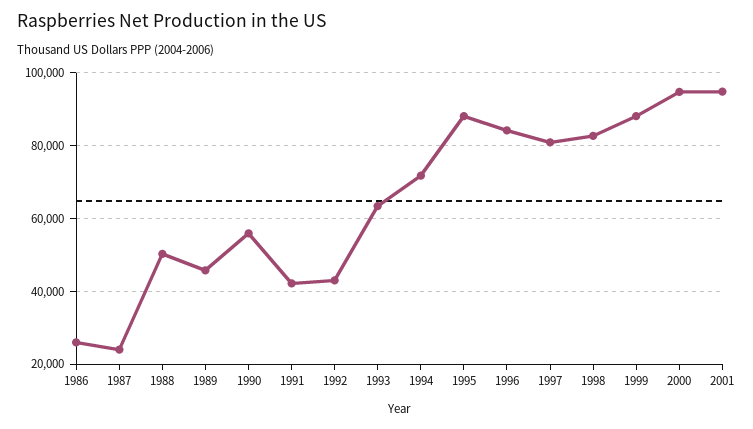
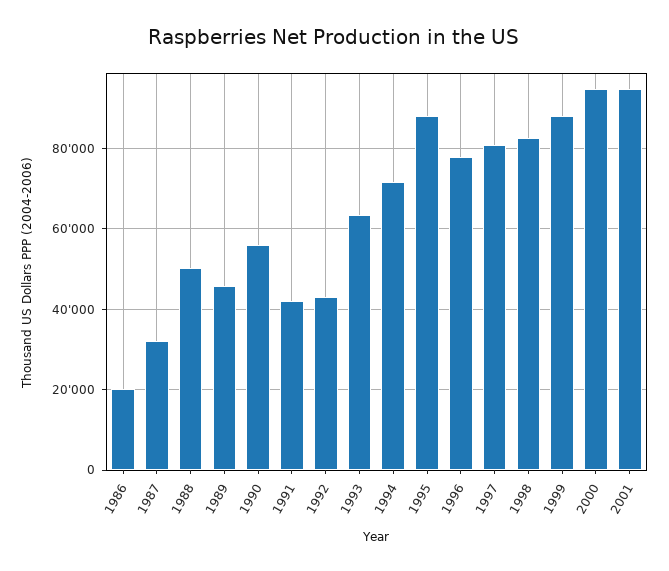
  {
-   "1986": 26000,
+   "1986": 20000,
-   "1987": 24000,
+   "1987": 32000,
    "1988": 50000,
    "1989": 46000,
    "1990": 56000,
    "1991": 42000,
    "1992": 44000,
    "1993": 64000,
    "1994": 72000,
    "1995": 88000,
-   "1996": 84000,
+   "1996": 78000,
    "1997": 80000,
    "1998": 82000,
    "1999": 88000,
    "2000": 94000,
    "2001": 94000
  }

